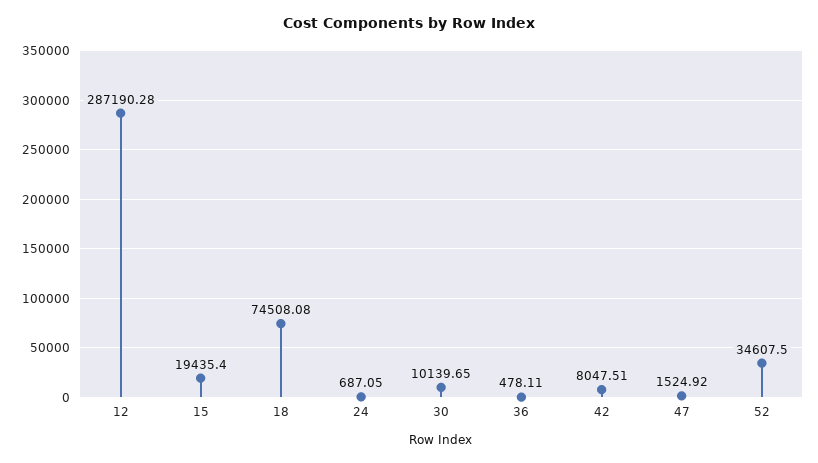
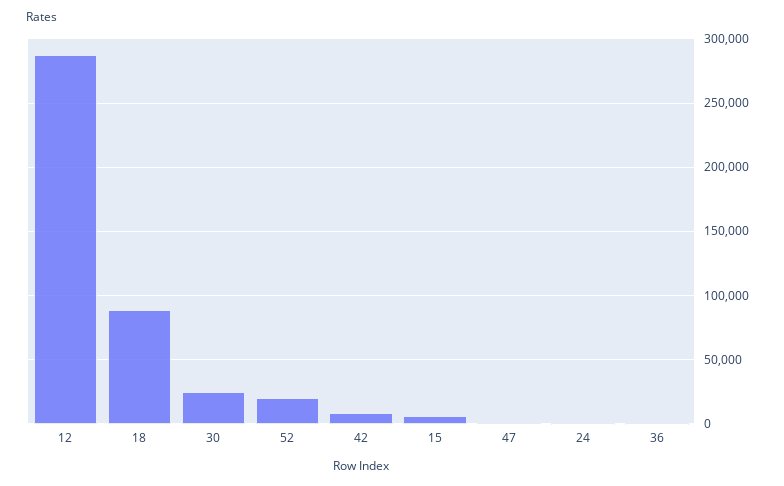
  {
    "12": 287190.28,
-   "15": 19435.4,
+   "15": 5000,
-   "18": 74508.08,
+   "18": 90000,
    "24": 687.05,
-   "30": 10139.65,
+   "30": 25000,
    "36": 478.11,
    "42": 8047.51,
    "47": 1524.92,
-   "52": 34607.5
+   "52": 20000
  }

